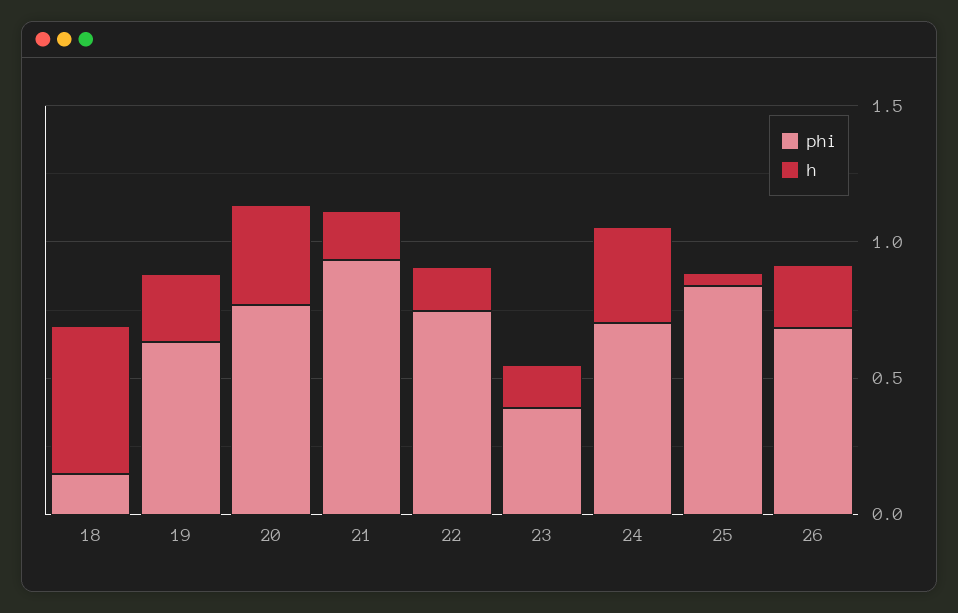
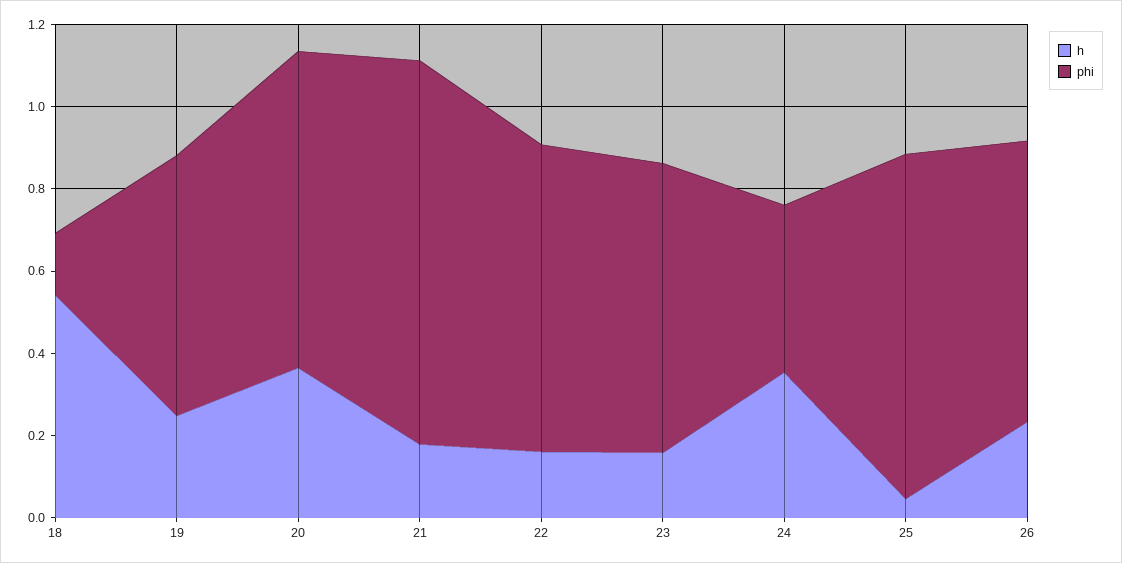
  {
    "phi": {
      "18": 0.15,
      "19": 0.65,
      "20": 0.75,
      "21": 0.95,
      "22": 0.75,
-     "23": 0.4,
+     "23": 0.7,
-     "24": 0.7,
+     "24": 0.4,
      "25": 0.85,
      "26": 0.7
    },
    "h": {
      "18": 0.55,
      "19": 0.25,
      "20": 0.35,
      "21": 0.2,
      "22": 0.15,
      "23": 0.15,
      "24": 0.35,
      "25": 0.05,
      "26": 0.25
    }
  }

